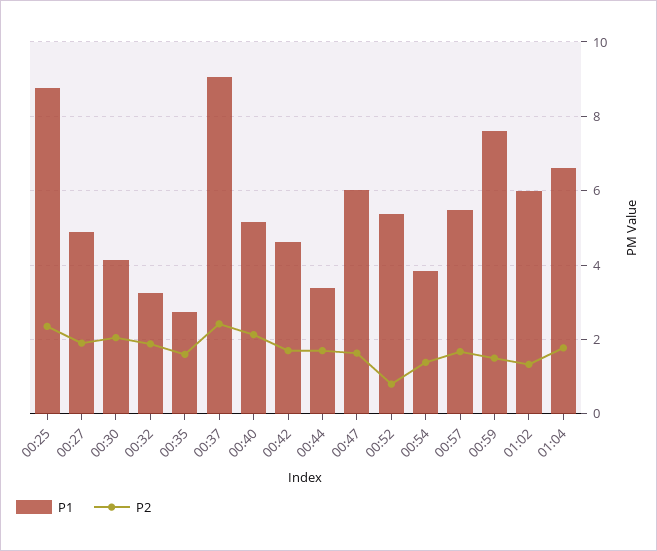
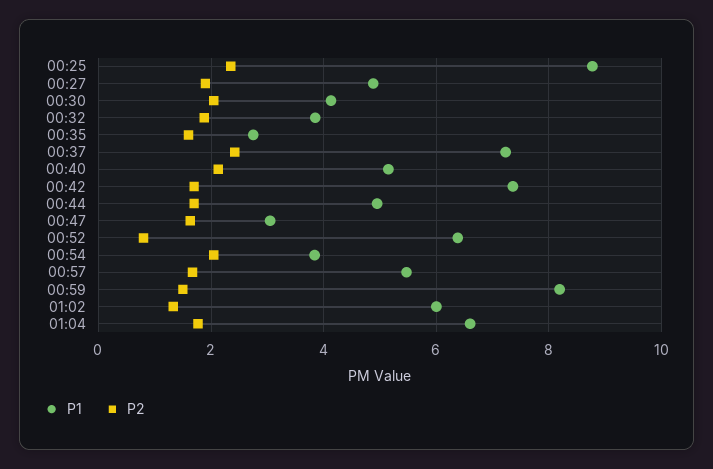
  {
    "P1": {
      "00:25": 8.8,
      "00:27": 4.8,
      "00:30": 4.2,
-     "00:32": 3.2,
+     "00:32": 3.8,
      "00:35": 2.8,
-     "00:37": 9,
+     "00:37": 7.2,
      "00:40": 5.2,
-     "00:42": 4.6,
+     "00:42": 7.4,
-     "00:44": 3.4,
+     "00:44": 5,
-     "00:47": 6,
+     "00:47": 3,
-     "00:52": 5.4,
+     "00:52": 6.4,
      "00:54": 3.8,
      "00:57": 5.4,
-     "00:59": 7.6,
+     "00:59": 8.2,
      "01:02": 6,
      "01:04": 6.6
    },
    "P2": {
      "00:25": 2.4,
      "00:27": 2,
      "00:30": 2,
      "00:32": 1.8,
      "00:35": 1.6,
      "00:37": 2.4,
      "00:40": 2.2,
      "00:42": 1.8,
      "00:44": 1.8,
      "00:47": 1.6,
      "00:52": 0.8,
-     "00:54": 1.4,
+     "00:54": 2,
      "00:57": 1.6,
      "00:59": 1.6,
      "01:02": 1.4,
      "01:04": 1.8
    }
  }

